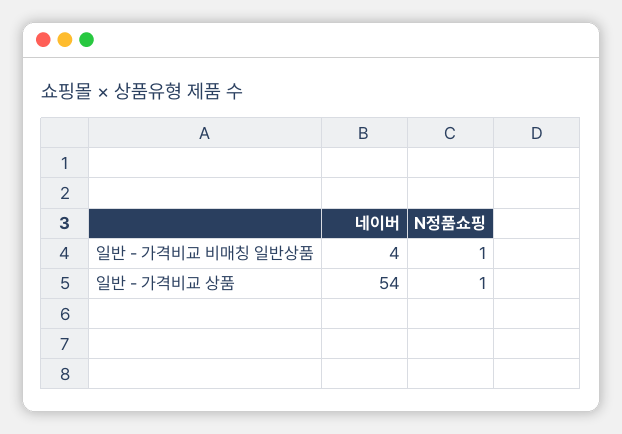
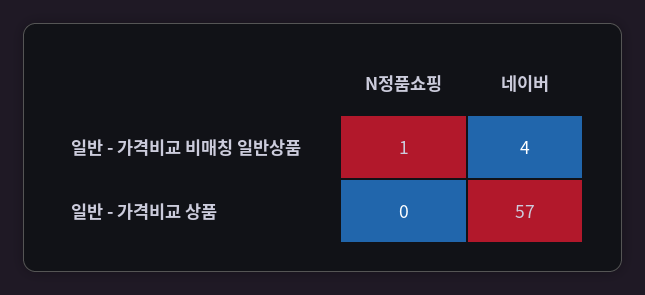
  {
    "네이버": {
      "일반 - 가격비교 비매칭 일반상품": 4,
-     "일반 - 가격비교 상품": 54
+     "일반 - 가격비교 상품": 57
    },
    "N정품쇼핑": {
      "일반 - 가격비교 비매칭 일반상품": 1,
-     "일반 - 가격비교 상품": 1
+     "일반 - 가격비교 상품": 0
    }
  }

